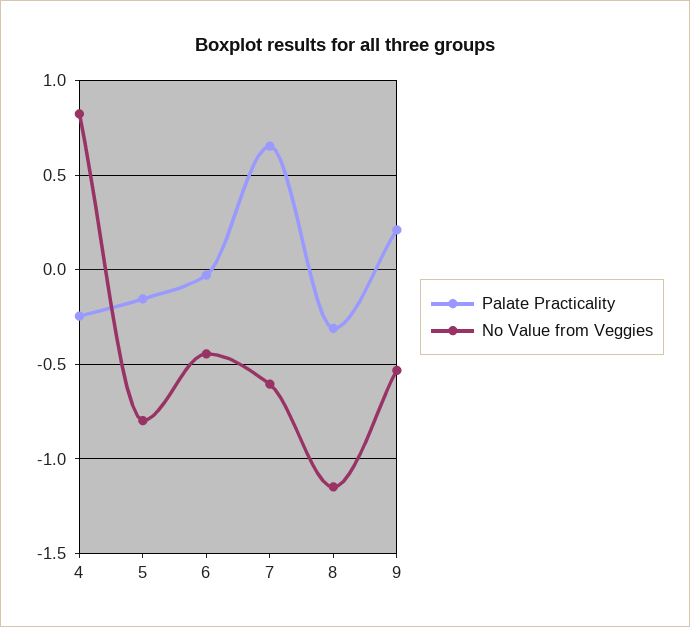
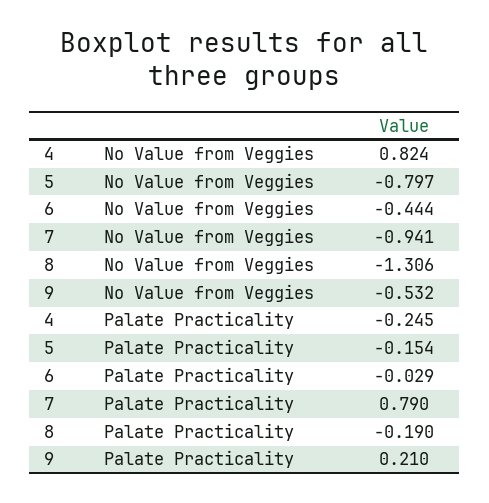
  {
    "Palate Practicality": {
      "4": -0.245,
      "5": -0.154,
      "6": -0.029,
-     "7": 0.65,
+     "7": 0.79,
-     "8": -0.3,
+     "8": -0.19,
      "9": 0.21
    },
    "No Value from Veggies": {
      "4": 0.824,
      "5": -0.797,
      "6": -0.444,
-     "7": -0.6,
+     "7": -0.941,
-     "8": -1.15,
+     "8": -1.306,
      "9": -0.532
    }
  }

